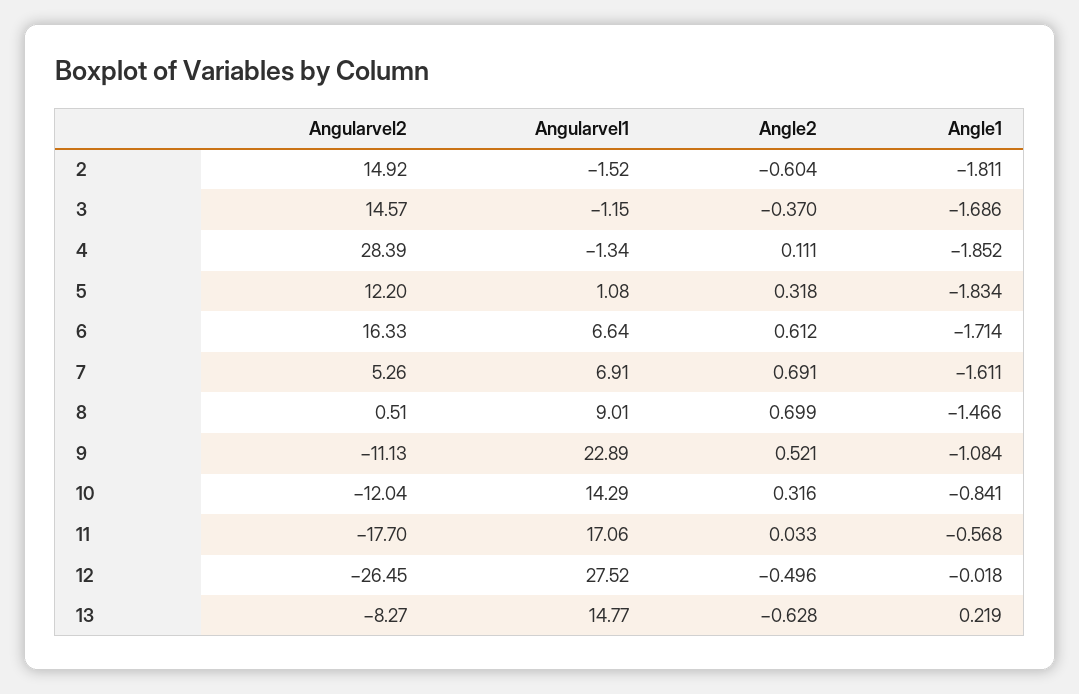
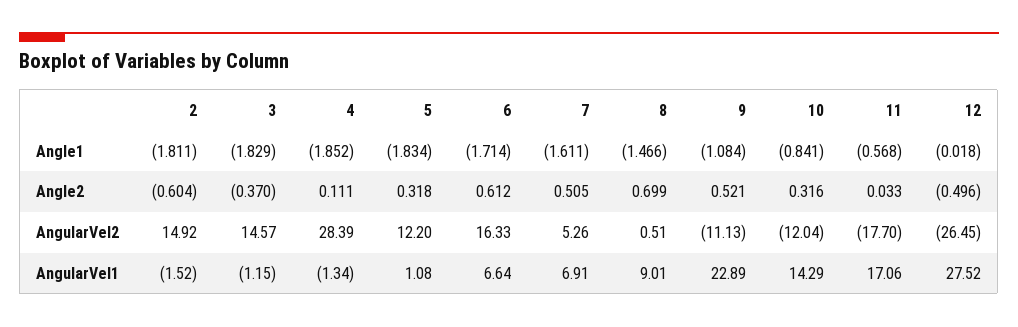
  {
    "Angularvel2": {
      "2": 14.92,
      "3": 14.57,
      "4": 28.39,
      "5": 12.2,
      "6": 16.33,
      "7": 5.26,
      "8": 0.51,
      "9": -11.13,
      "10": -12.04,
      "11": -17.7,
-     "12": -26.45,
+     "12": -26.45
-     "13": -8.27
    },
    "Angularvel1": {
      "2": -1.52,
      "3": -1.15,
      "4": -1.34,
      "5": 1.08,
      "6": 6.64,
      "7": 6.91,
      "8": 9.01,
      "9": 22.89,
      "10": 14.29,
      "11": 17.06,
-     "12": 27.52,
+     "12": 27.52
-     "13": 14.77
    },
    "Angle2": {
      "2": -0.604,
      "3": -0.37,
      "4": 0.111,
      "5": 0.318,
      "6": 0.612,
-     "7": 0.691,
+     "7": 0.505,
      "8": 0.699,
      "9": 0.521,
      "10": 0.316,
      "11": 0.033,
-     "12": -0.496,
+     "12": -0.496
-     "13": -0.628
    },
    "Angle1": {
      "2": -1.811,
-     "3": -1.686,
+     "3": -1.829,
      "4": -1.852,
      "5": -1.834,
      "6": -1.714,
      "7": -1.611,
      "8": -1.466,
      "9": -1.084,
      "10": -0.841,
      "11": -0.568,
-     "12": -0.018,
+     "12": -0.018
-     "13": 0.219
    }
  }

